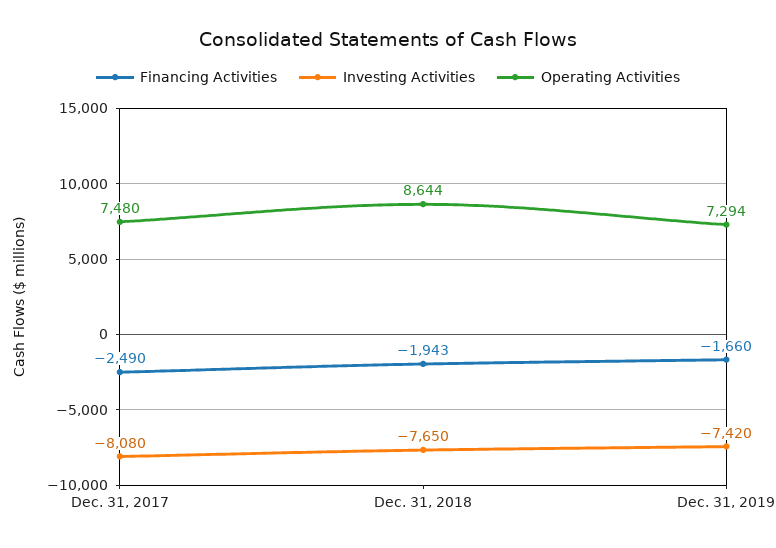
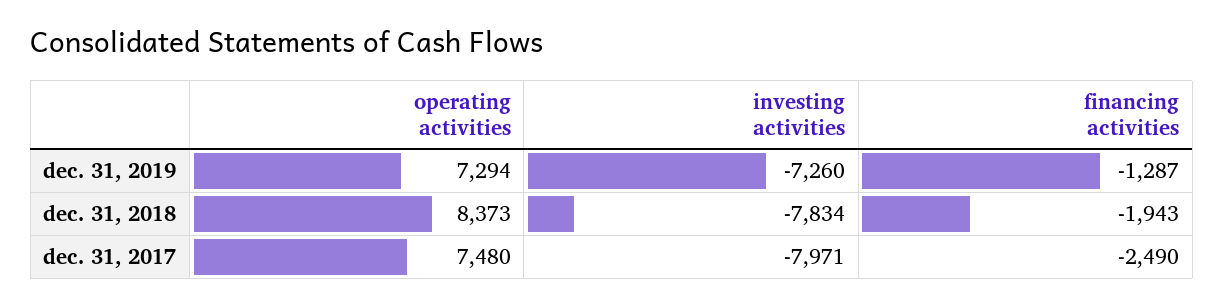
  {
    "Financing Activities": {
      "Dec. 31, 2017": -2490,
      "Dec. 31, 2018": -1943,
-     "Dec. 31, 2019": -1660
+     "Dec. 31, 2019": -1287
    },
    "Investing Activities": {
-     "Dec. 31, 2017": -8080,
+     "Dec. 31, 2017": -7971,
-     "Dec. 31, 2018": -7650,
+     "Dec. 31, 2018": -7834,
-     "Dec. 31, 2019": -7420
+     "Dec. 31, 2019": -7260
    },
    "Operating Activities": {
      "Dec. 31, 2017": 7480,
-     "Dec. 31, 2018": 8644,
+     "Dec. 31, 2018": 8373,
      "Dec. 31, 2019": 7294
    }
  }

